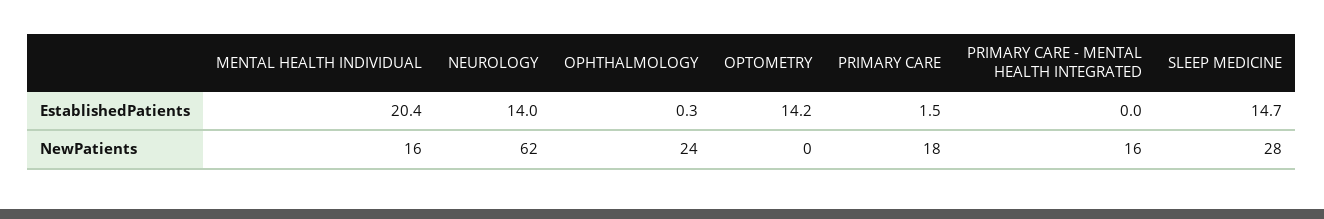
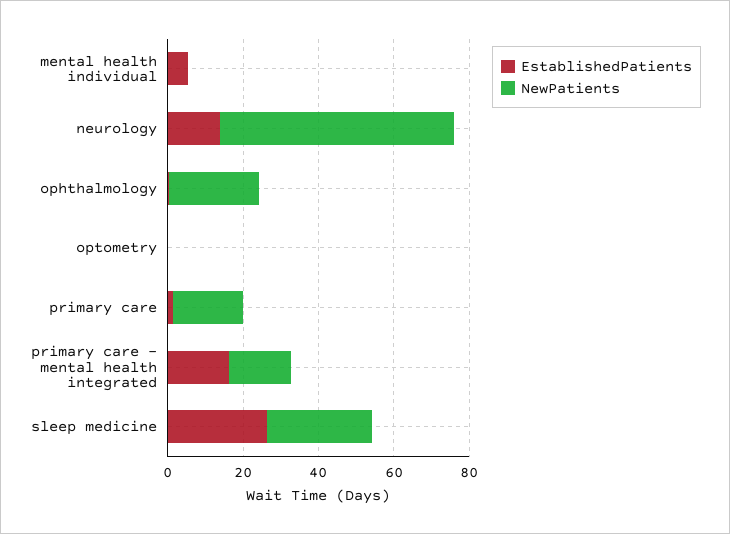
  {
    "EstablishedPatients": {
-     "MENTAL HEALTH INDIVIDUAL": 20.4,
+     "MENTAL HEALTH INDIVIDUAL": 5,
      "NEUROLOGY": 14,
      "OPHTHALMOLOGY": 0.3,
-     "OPTOMETRY": 14.2,
+     "OPTOMETRY": 0,
      "PRIMARY CARE": 1.5,
-     "PRIMARY CARE - MENTAL HEALTH INTEGRATED": 0,
+     "PRIMARY CARE - MENTAL HEALTH INTEGRATED": 15,
-     "SLEEP MEDICINE": 14.7
+     "SLEEP MEDICINE": 25
    },
    "NewPatients": {
-     "MENTAL HEALTH INDIVIDUAL": 16,
+     "MENTAL HEALTH INDIVIDUAL": 0,
      "NEUROLOGY": 62,
      "OPHTHALMOLOGY": 24,
      "OPTOMETRY": 0,
      "PRIMARY CARE": 18,
      "PRIMARY CARE - MENTAL HEALTH INTEGRATED": 16,
      "SLEEP MEDICINE": 28
    }
  }

